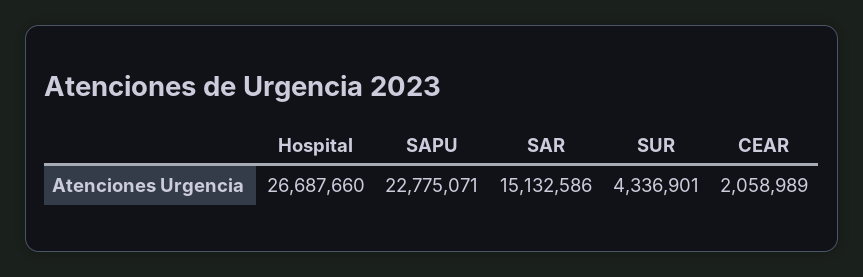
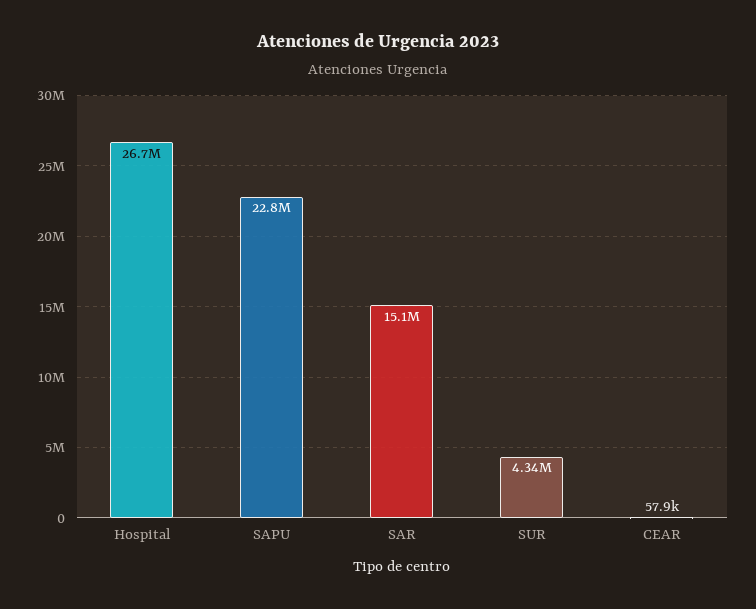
  {
    "Hospital": 26687660,
    "SAPU": 22775071,
    "SAR": 15132586,
    "SUR": 4336901,
-   "CEAR": 2058989
+   "CEAR": 57900
  }

